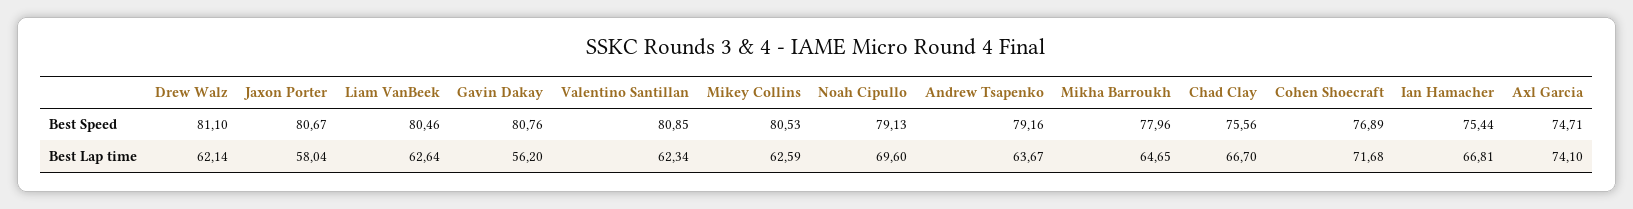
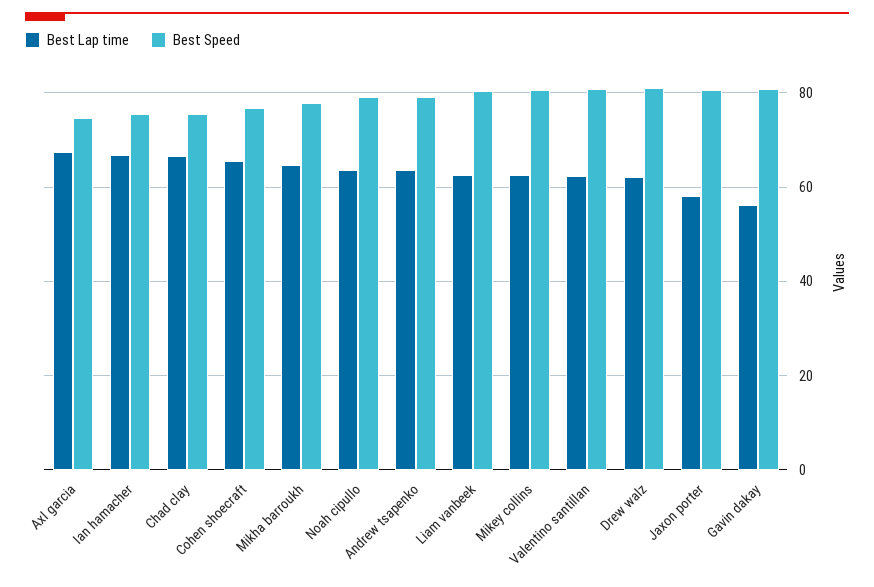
  {
    "Best Speed": {
      "Drew Walz": 81.1,
      "Jaxon Porter": 80.67,
      "Liam VanBeek": 80.46,
      "Gavin Dakay": 80.76,
      "Valentino Santillan": 80.85,
      "Mikey Collins": 80.53,
      "Noah Cipullo": 79.13,
      "Andrew Tsapenko": 79.16,
      "Mikha Barroukh": 77.96,
      "Chad Clay": 75.56,
      "Cohen Shoecraft": 76.89,
      "Ian Hamacher": 75.44,
      "Axl Garcia": 74.71
    },
    "Best Lap time": {
      "Drew Walz": 62.14,
      "Jaxon Porter": 58.04,
      "Liam VanBeek": 62.64,
      "Gavin Dakay": 56.2,
      "Valentino Santillan": 62.34,
      "Mikey Collins": 62.59,
-     "Noah Cipullo": 69.6,
+     "Noah Cipullo": 64,
      "Andrew Tsapenko": 63.67,
      "Mikha Barroukh": 64.65,
      "Chad Clay": 66.7,
-     "Cohen Shoecraft": 71.68,
+     "Cohen Shoecraft": 66,
      "Ian Hamacher": 66.81,
-     "Axl Garcia": 74.1
+     "Axl Garcia": 68
    }
  }

